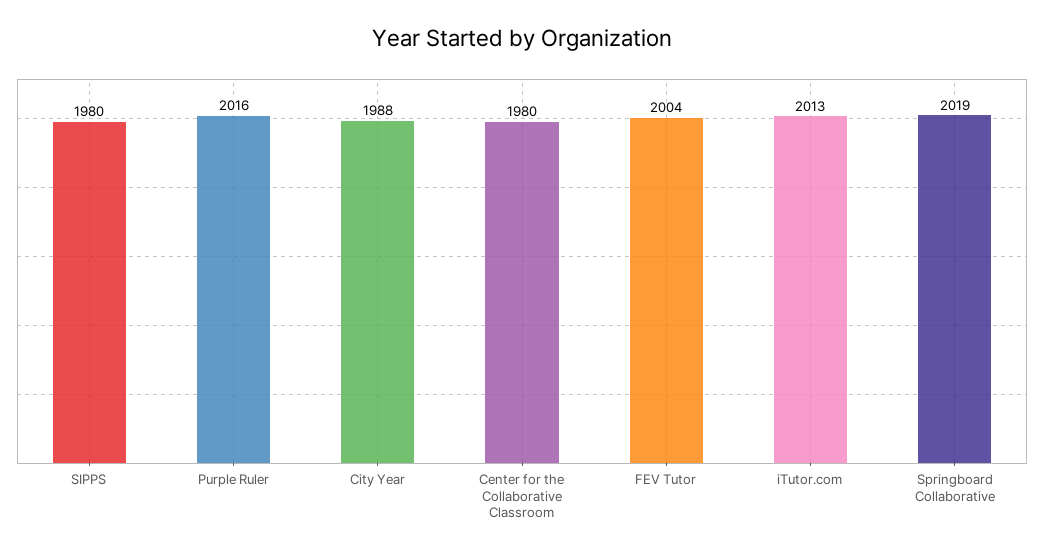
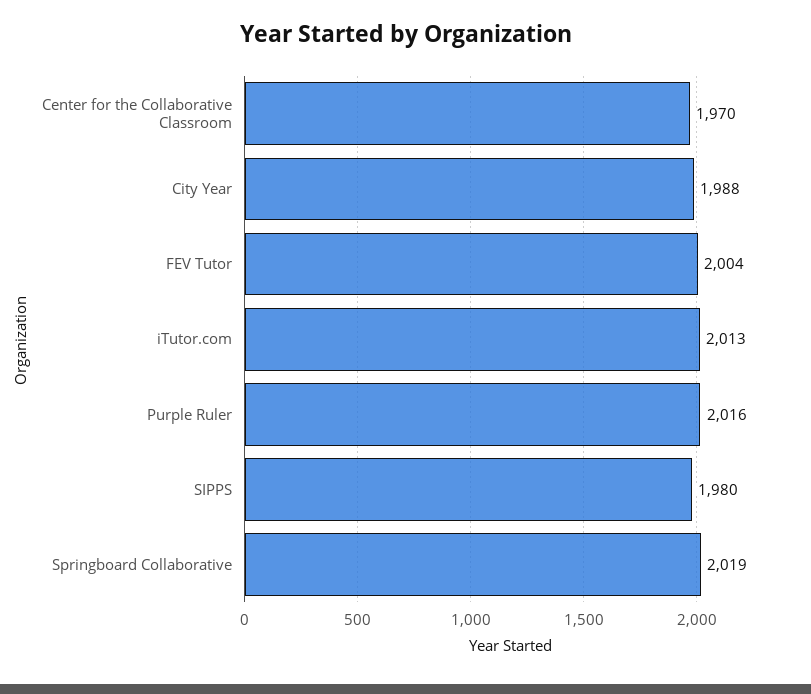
  {
    "SIPPS": 1980,
    "Purple Ruler": 2016,
    "City Year": 1988,
-   "Center for the Collaborative Classroom": 1980,
+   "Center for the Collaborative Classroom": 1970,
    "FEV Tutor": 2004,
    "iTutor.com": 2013,
    "Springboard Collaborative": 2019
  }

